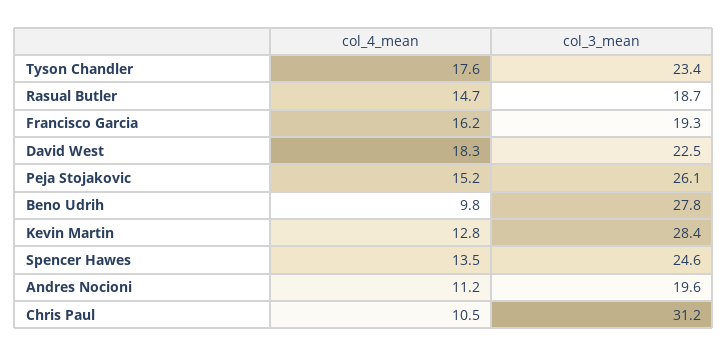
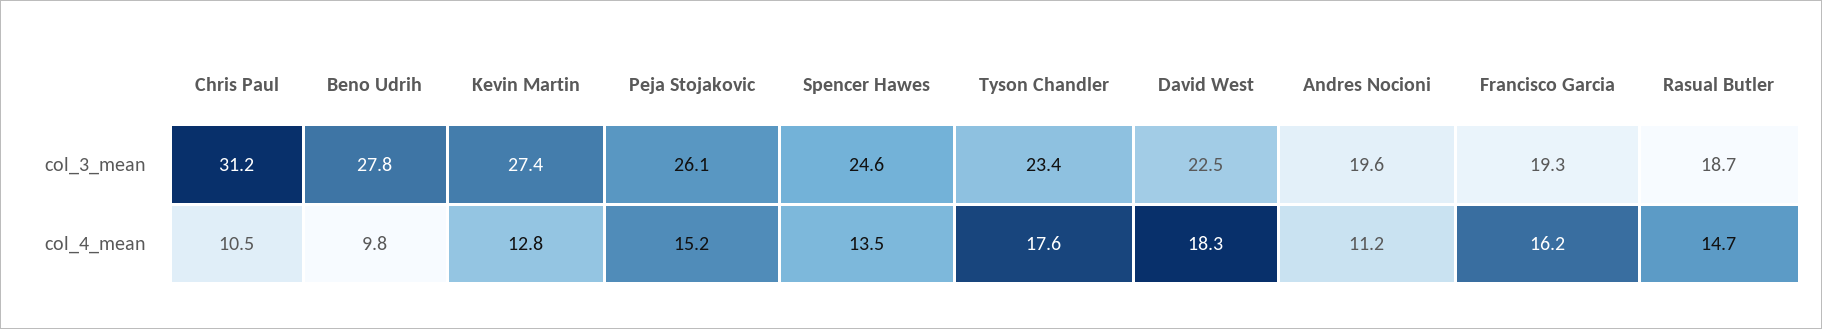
  {
    "col_4_mean": {
      "Tyson Chandler": 17.6,
      "Rasual Butler": 14.7,
      "Francisco Garcia": 16.2,
      "David West": 18.3,
      "Peja Stojakovic": 15.2,
      "Beno Udrih": 9.8,
      "Kevin Martin": 12.8,
      "Spencer Hawes": 13.5,
      "Andres Nocioni": 11.2,
      "Chris Paul": 10.5
    },
    "col_3_mean": {
      "Tyson Chandler": 23.4,
      "Rasual Butler": 18.7,
      "Francisco Garcia": 19.3,
      "David West": 22.5,
      "Peja Stojakovic": 26.1,
      "Beno Udrih": 27.8,
-     "Kevin Martin": 28.4,
+     "Kevin Martin": 27.4,
      "Spencer Hawes": 24.6,
      "Andres Nocioni": 19.6,
      "Chris Paul": 31.2
    }
  }

